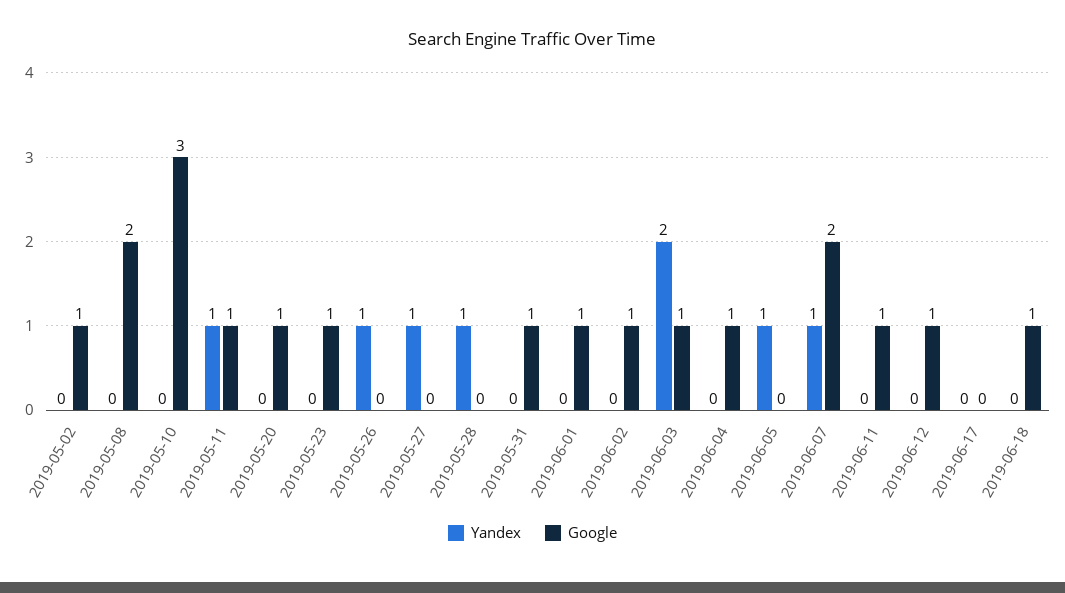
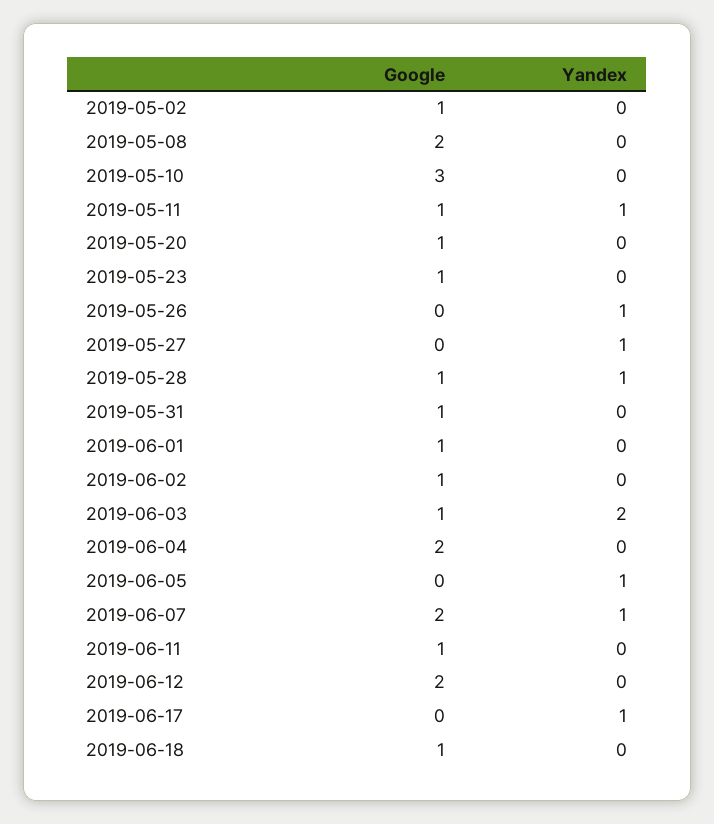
  {
    "Yandex": {
      "2019-05-02": 0,
      "2019-05-08": 0,
      "2019-05-10": 0,
      "2019-05-11": 1,
      "2019-05-20": 0,
      "2019-05-23": 0,
      "2019-05-26": 1,
      "2019-05-27": 1,
      "2019-05-28": 1,
      "2019-05-31": 0,
      "2019-06-01": 0,
      "2019-06-02": 0,
      "2019-06-03": 2,
      "2019-06-04": 0,
      "2019-06-05": 1,
      "2019-06-07": 1,
      "2019-06-11": 0,
      "2019-06-12": 0,
-     "2019-06-17": 0,
+     "2019-06-17": 1,
      "2019-06-18": 0
    },
    "Google": {
      "2019-05-02": 1,
      "2019-05-08": 2,
      "2019-05-10": 3,
      "2019-05-11": 1,
      "2019-05-20": 1,
      "2019-05-23": 1,
      "2019-05-26": 0,
      "2019-05-27": 0,
-     "2019-05-28": 0,
+     "2019-05-28": 1,
      "2019-05-31": 1,
      "2019-06-01": 1,
      "2019-06-02": 1,
      "2019-06-03": 1,
-     "2019-06-04": 1,
+     "2019-06-04": 2,
      "2019-06-05": 0,
      "2019-06-07": 2,
      "2019-06-11": 1,
-     "2019-06-12": 1,
+     "2019-06-12": 2,
      "2019-06-17": 0,
      "2019-06-18": 1
    }
  }

